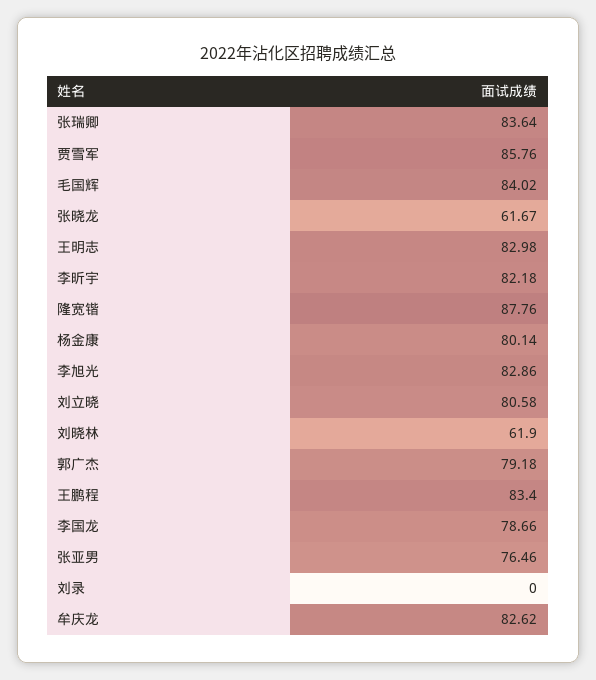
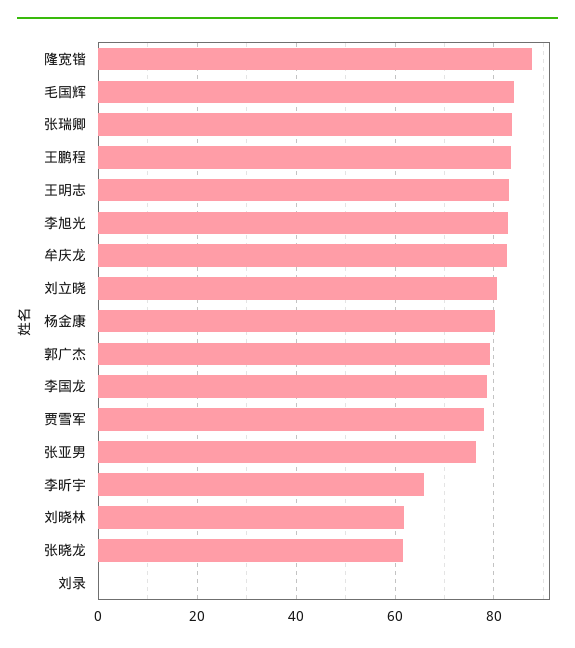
  {
    "张瑞卿": 83.64,
-   "贾雪军": 85.76,
+   "贾雪军": 78,
    "毛国辉": 84.02,
    "张晓龙": 61.67,
    "王明志": 82.98,
-   "李昕宇": 82.18,
+   "李昕宇": 66,
    "隆宽锴": 87.76,
    "杨金康": 80.14,
    "李旭光": 82.86,
    "刘立晓": 80.58,
    "刘晓林": 61.9,
    "郭广杰": 79.18,
    "王鹏程": 83.4,
    "李国龙": 78.66,
    "张亚男": 76.46,
    "刘录": 0,
    "牟庆龙": 82.62
  }

